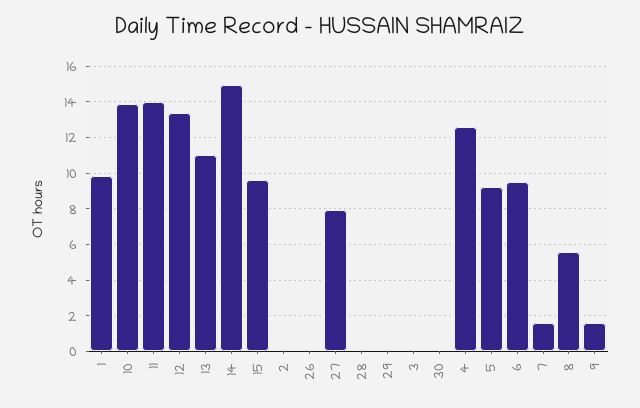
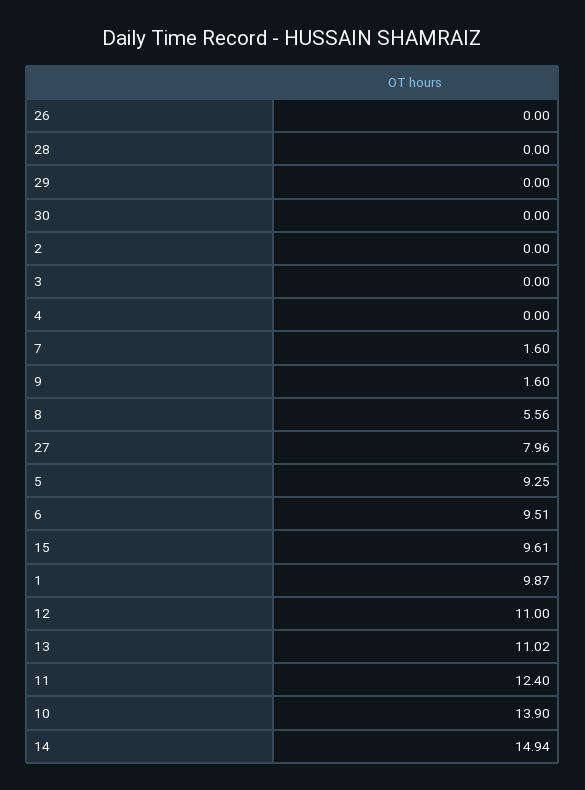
  {
    "1": 9.87,
    "10": 13.9,
-   "11": 14,
+   "11": 12.4,
-   "12": 13.5,
+   "12": 11,
    "13": 11.02,
    "14": 14.94,
    "15": 9.61,
    "2": 0,
    "26": 0,
    "27": 7.96,
    "28": 0,
    "29": 0,
    "3": 0,
    "30": 0,
-   "4": 12.5,
+   "4": 0,
    "5": 9.25,
    "6": 9.51,
    "7": 1.6,
    "8": 5.56,
    "9": 1.6
  }

